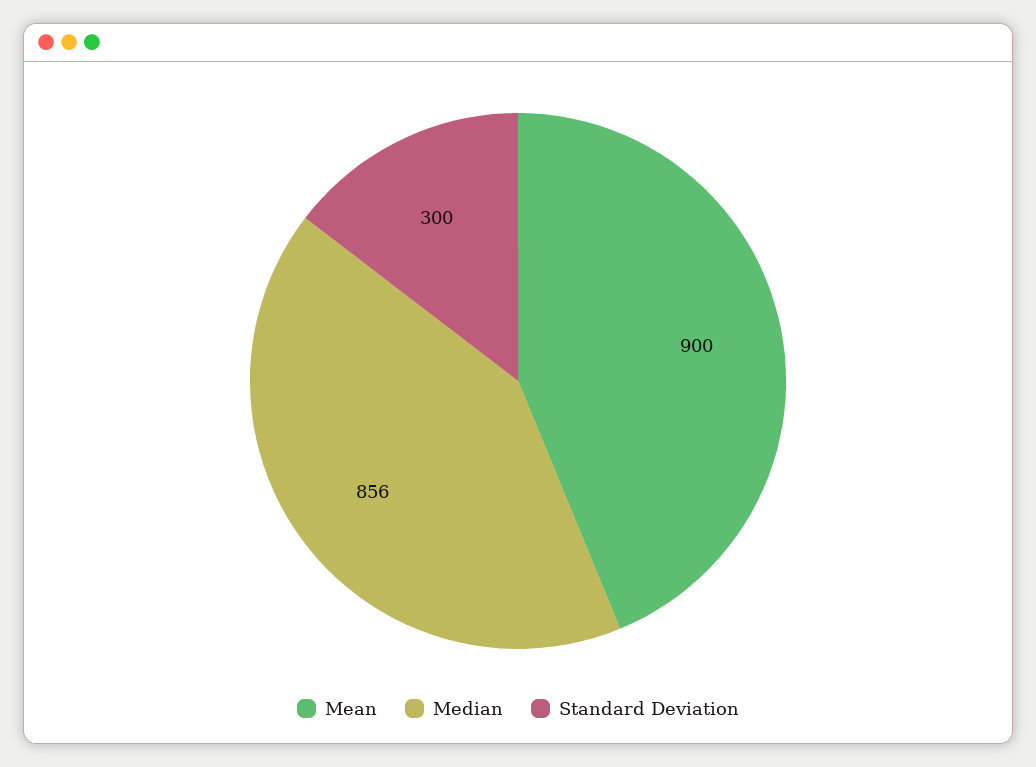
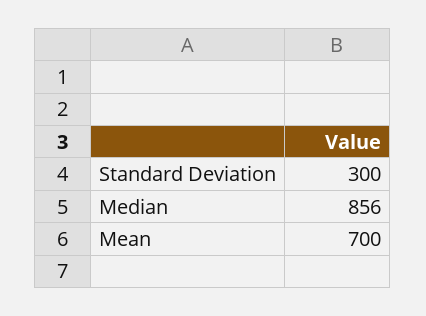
  {
-   "Mean": 900,
+   "Mean": 700,
    "Median": 856,
    "Standard Deviation": 300
  }

